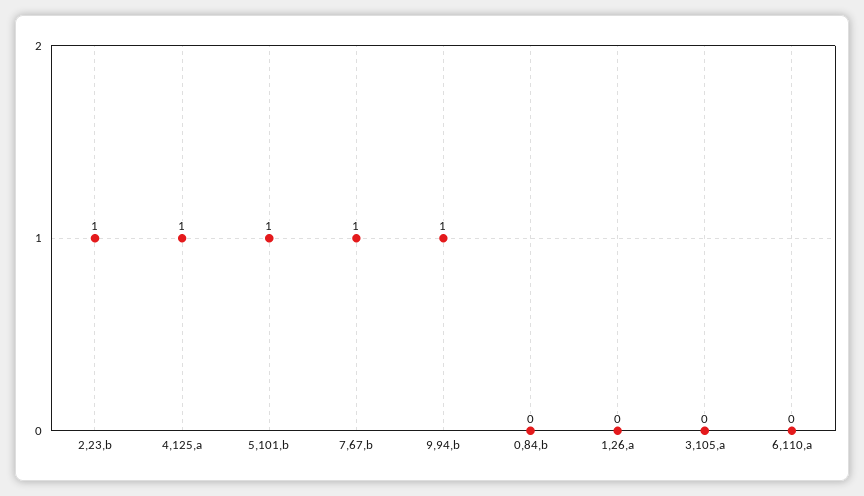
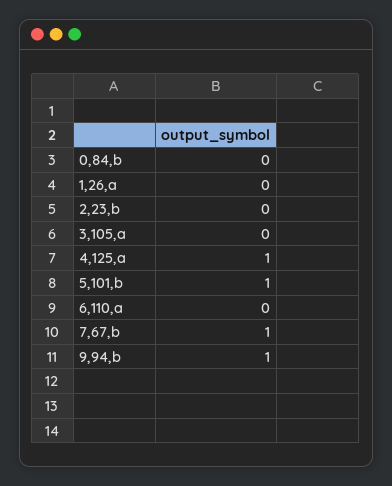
  {
-   "2,23,b": 1,
+   "2,23,b": 0,
    "4,125,a": 1,
    "5,101,b": 1,
    "7,67,b": 1,
    "9,94,b": 1,
    "0,84,b": 0,
    "1,26,a": 0,
    "3,105,a": 0,
    "6,110,a": 0
  }

